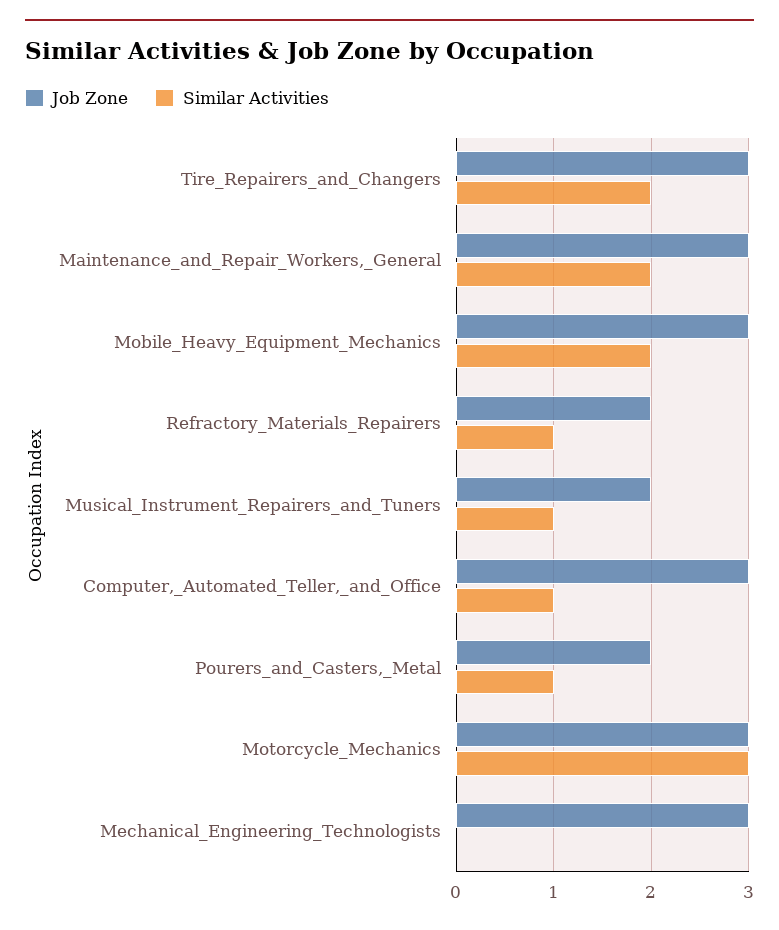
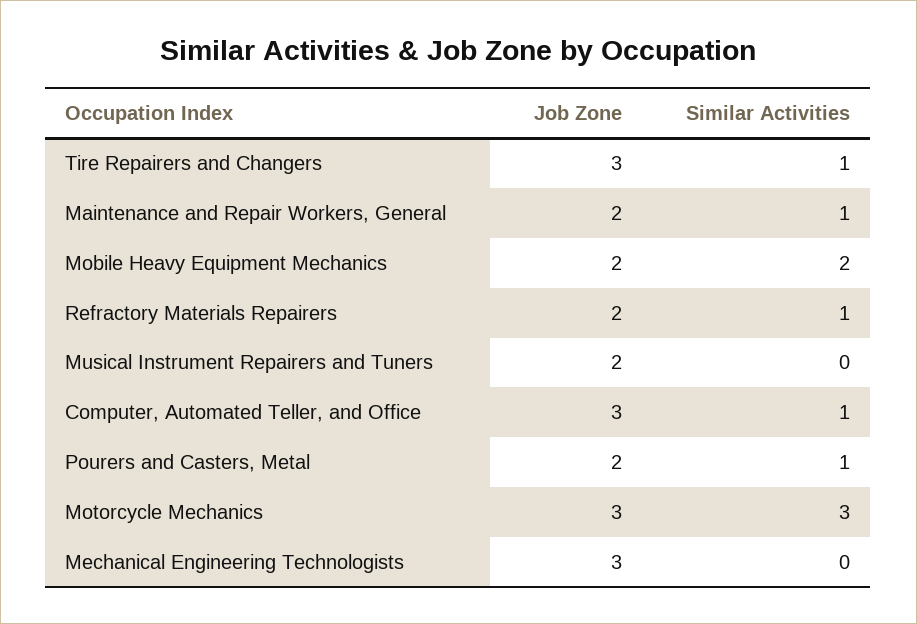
  {
    "Job Zone": {
      "Tire_Repairers_and_Changers": 3,
-     "Maintenance_and_Repair_Workers,_General": 3,
+     "Maintenance_and_Repair_Workers,_General": 2,
-     "Mobile_Heavy_Equipment_Mechanics": 3,
+     "Mobile_Heavy_Equipment_Mechanics": 2,
      "Refractory_Materials_Repairers": 2,
      "Musical_Instrument_Repairers_and_Tuners": 2,
      "Computer,_Automated_Teller,_and_Office": 3,
      "Pourers_and_Casters,_Metal": 2,
      "Motorcycle_Mechanics": 3,
      "Mechanical_Engineering_Technologists": 3
    },
    "Similar Activities": {
-     "Tire_Repairers_and_Changers": 2,
+     "Tire_Repairers_and_Changers": 1,
-     "Maintenance_and_Repair_Workers,_General": 2,
+     "Maintenance_and_Repair_Workers,_General": 1,
      "Mobile_Heavy_Equipment_Mechanics": 2,
      "Refractory_Materials_Repairers": 1,
-     "Musical_Instrument_Repairers_and_Tuners": 1,
+     "Musical_Instrument_Repairers_and_Tuners": 0,
      "Computer,_Automated_Teller,_and_Office": 1,
      "Pourers_and_Casters,_Metal": 1,
      "Motorcycle_Mechanics": 3,
      "Mechanical_Engineering_Technologists": 0
    }
  }

